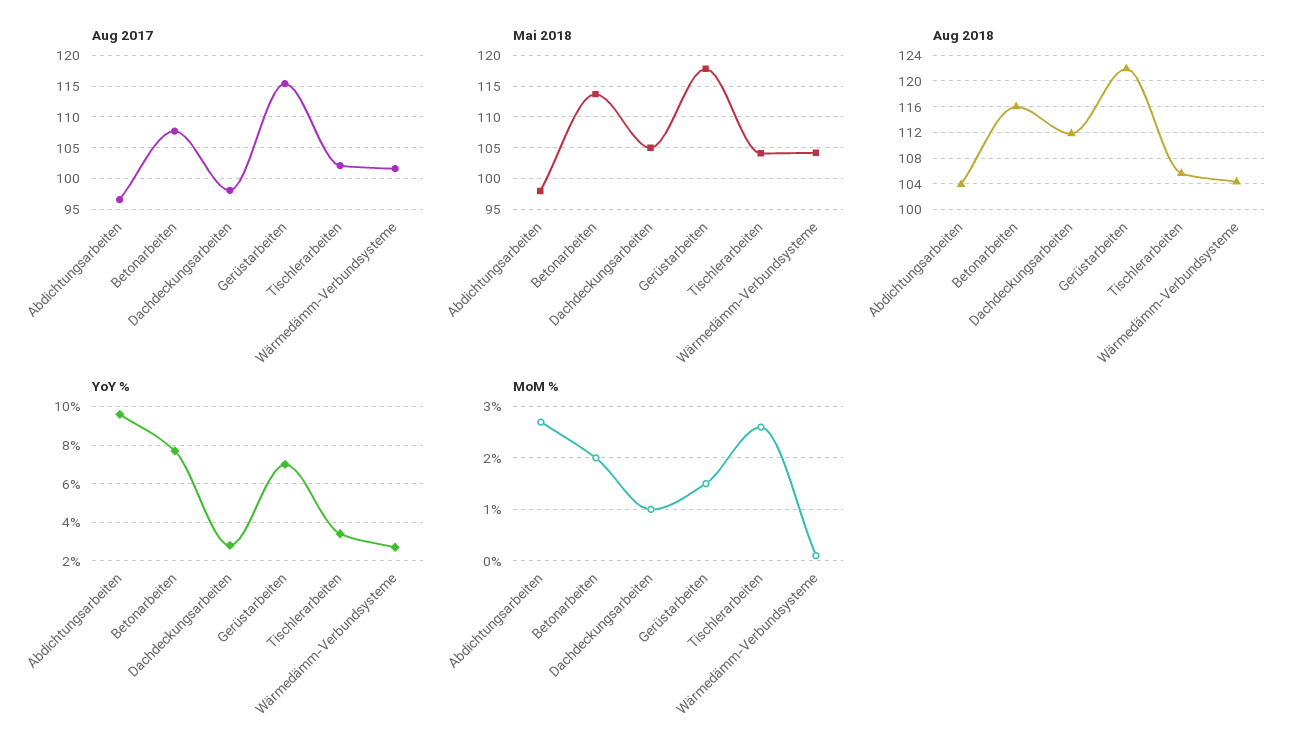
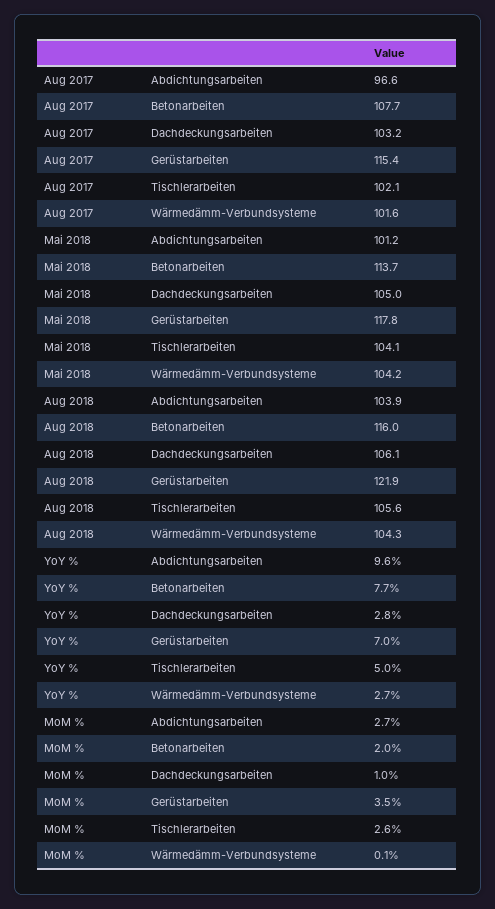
  {
    "Aug 2017": {
      "Abdichtungsarbeiten": 96.6,
      "Betonarbeiten": 107.7,
-     "Dachdeckungsarbeiten": 98,
+     "Dachdeckungsarbeiten": 103.2,
      "Gerüstarbeiten": 115.4,
      "Tischlerarbeiten": 102.1,
      "Wärmedämm-Verbundsysteme": 101.6
    },
    "Mai 2018": {
-     "Abdichtungsarbeiten": 98,
+     "Abdichtungsarbeiten": 101.2,
      "Betonarbeiten": 113.7,
      "Dachdeckungsarbeiten": 105,
      "Gerüstarbeiten": 117.8,
      "Tischlerarbeiten": 104.1,
      "Wärmedämm-Verbundsysteme": 104.2
    },
    "Aug 2018": {
      "Abdichtungsarbeiten": 103.9,
      "Betonarbeiten": 116,
-     "Dachdeckungsarbeiten": 112,
+     "Dachdeckungsarbeiten": 106.1,
      "Gerüstarbeiten": 121.9,
      "Tischlerarbeiten": 105.6,
      "Wärmedämm-Verbundsysteme": 104.3
    },
    "YoY %": {
      "Abdichtungsarbeiten": 9.6,
      "Betonarbeiten": 7.7,
      "Dachdeckungsarbeiten": 2.8,
      "Gerüstarbeiten": 7,
-     "Tischlerarbeiten": 3.5,
+     "Tischlerarbeiten": 5,
      "Wärmedämm-Verbundsysteme": 2.7
    },
    "MoM %": {
      "Abdichtungsarbeiten": 2.7,
      "Betonarbeiten": 2,
      "Dachdeckungsarbeiten": 1,
-     "Gerüstarbeiten": 1.5,
+     "Gerüstarbeiten": 3.5,
      "Tischlerarbeiten": 2.6,
      "Wärmedämm-Verbundsysteme": 0.1
    }
  }

